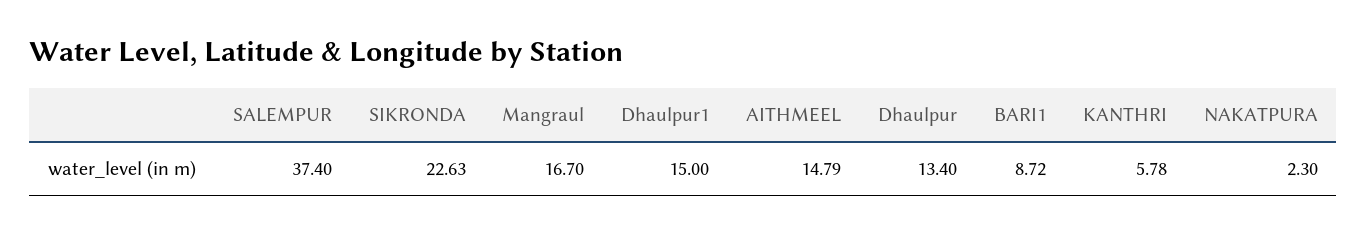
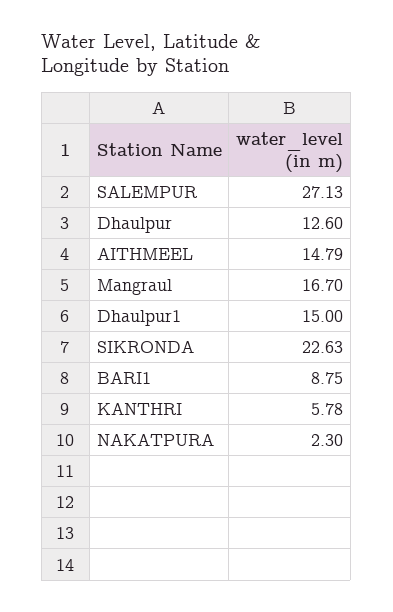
  {
-   "SALEMPUR": 37.4,
+   "SALEMPUR": 27.13,
    "SIKRONDA": 22.63,
    "Mangraul": 16.7,
    "Dhaulpur1": 15,
    "AITHMEEL": 14.79,
-   "Dhaulpur": 13.4,
+   "Dhaulpur": 12.6,
-   "BARI1": 8.72,
+   "BARI1": 8.75,
    "KANTHRI": 5.78,
    "NAKATPURA": 2.3
  }

